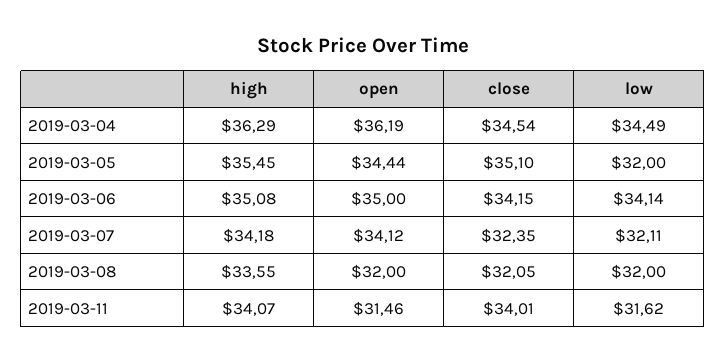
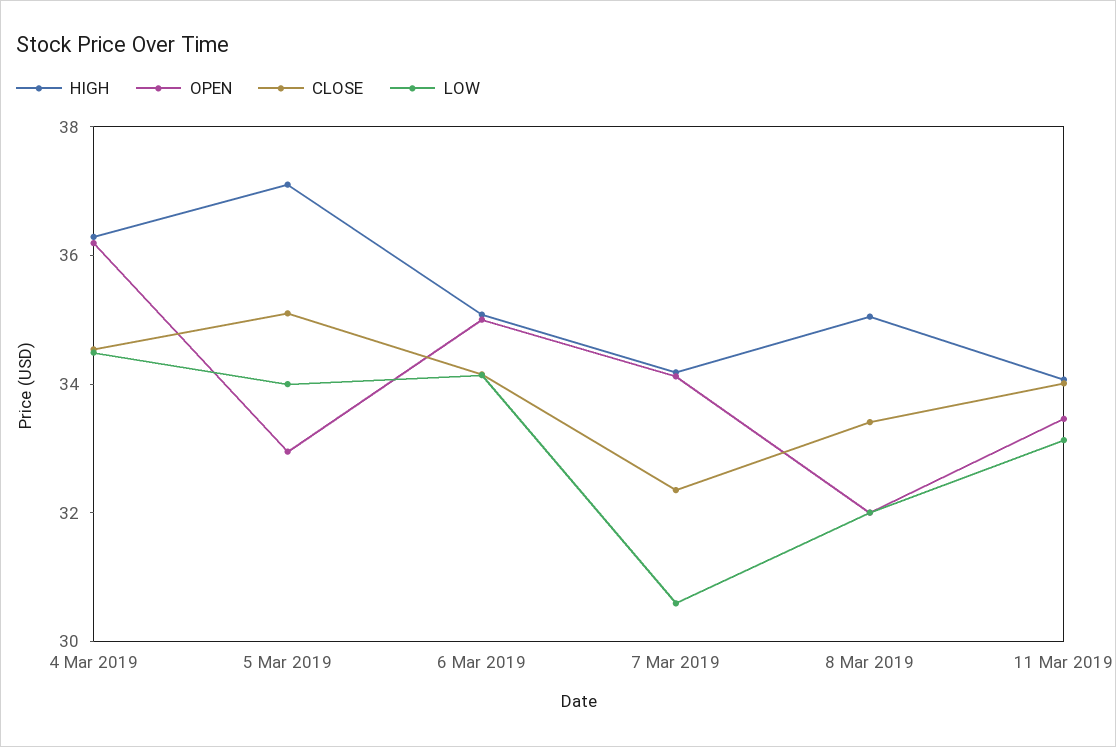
  {
    "high": {
      "2019-03-04": 36.29,
-     "2019-03-05": 35.45,
+     "2019-03-05": 37,
      "2019-03-06": 35.08,
      "2019-03-07": 34.18,
-     "2019-03-08": 33.55,
+     "2019-03-08": 35,
      "2019-03-11": 34.07
    },
    "open": {
      "2019-03-04": 36.19,
-     "2019-03-05": 34.44,
+     "2019-03-05": 33,
      "2019-03-06": 35,
      "2019-03-07": 34.12,
      "2019-03-08": 32,
-     "2019-03-11": 31.46
+     "2019-03-11": 33.5
    },
    "close": {
      "2019-03-04": 34.54,
      "2019-03-05": 35.1,
      "2019-03-06": 34.15,
      "2019-03-07": 32.35,
-     "2019-03-08": 32.05,
+     "2019-03-08": 33.5,
      "2019-03-11": 34.01
    },
    "low": {
      "2019-03-04": 34.49,
-     "2019-03-05": 32,
+     "2019-03-05": 34,
      "2019-03-06": 34.14,
-     "2019-03-07": 32.11,
+     "2019-03-07": 30.5,
      "2019-03-08": 32,
-     "2019-03-11": 31.62
+     "2019-03-11": 33
    }
  }

